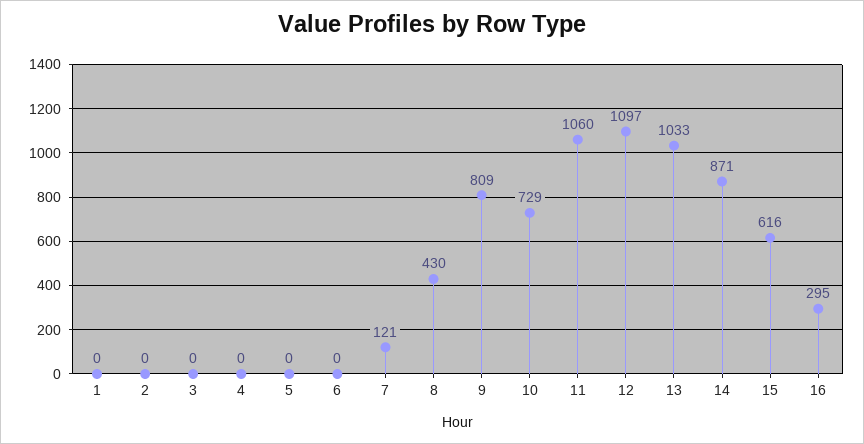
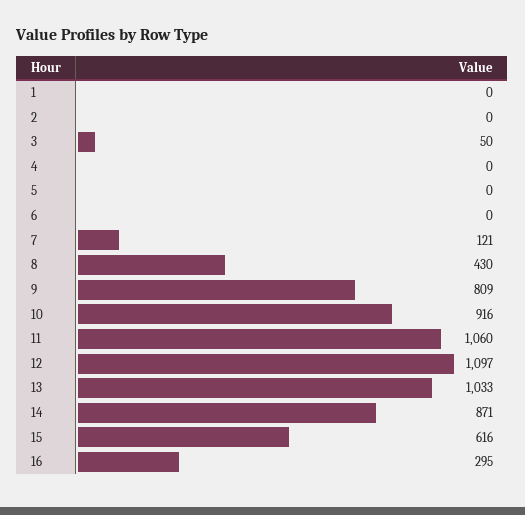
  {
    "1": 0,
    "2": 0,
-   "3": 0,
+   "3": 50,
    "4": 0,
    "5": 0,
    "6": 0,
    "7": 121,
    "8": 430,
    "9": 809,
-   "10": 729,
+   "10": 916,
    "11": 1060,
    "12": 1097,
    "13": 1033,
    "14": 871,
    "15": 616,
    "16": 295
  }

